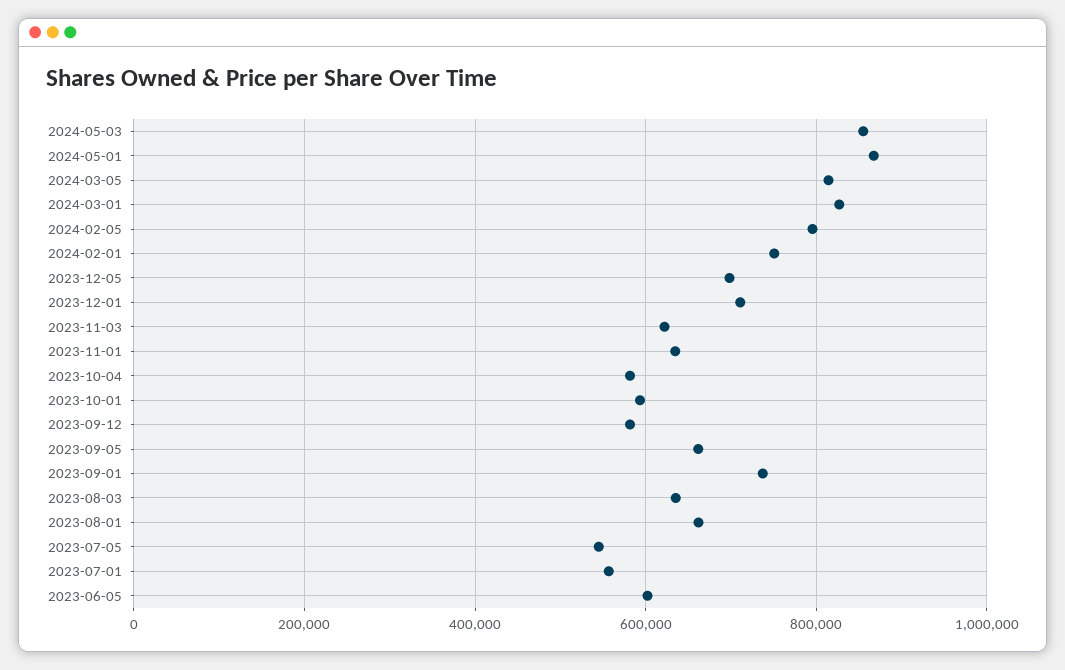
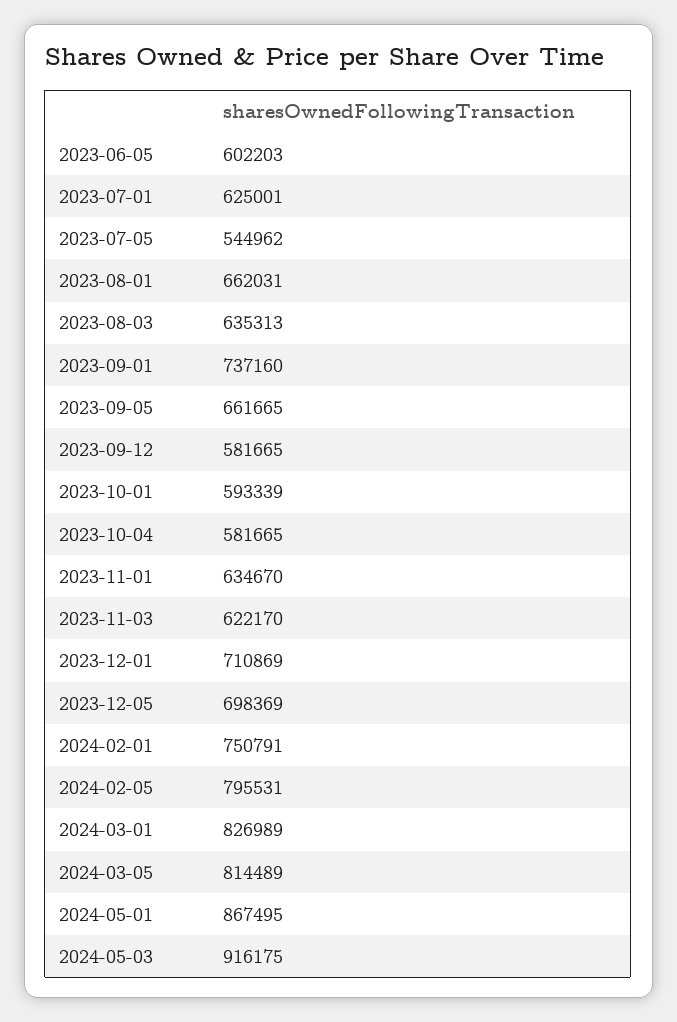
  {
-   "2024-05-03": 860000,
+   "2024-05-03": 916175,
    "2024-05-01": 867495,
    "2024-03-05": 814489,
    "2024-03-01": 826989,
    "2024-02-05": 795531,
    "2024-02-01": 750791,
    "2023-12-05": 698369,
    "2023-12-01": 710869,
    "2023-11-03": 622170,
    "2023-11-01": 634670,
    "2023-10-04": 581665,
    "2023-10-01": 593339,
    "2023-09-12": 581665,
    "2023-09-05": 661665,
    "2023-09-01": 737160,
    "2023-08-03": 635313,
    "2023-08-01": 662031,
    "2023-07-05": 544962,
-   "2023-07-01": 560000,
+   "2023-07-01": 625001,
    "2023-06-05": 602203
  }

